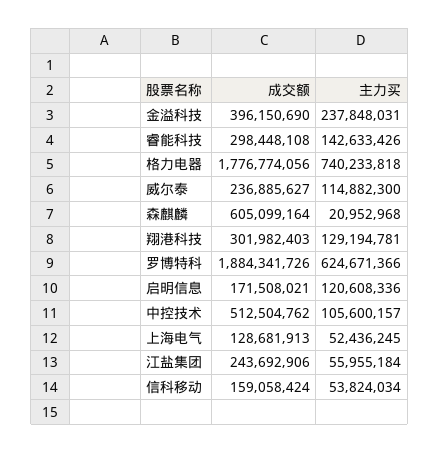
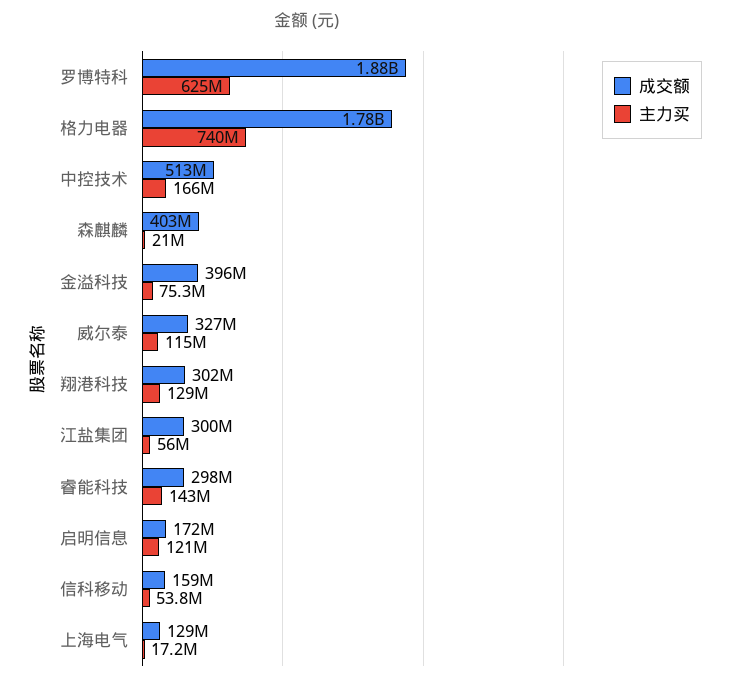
  {
    "成交额": {
      "金溢科技": 396150690,
      "睿能科技": 298448108,
      "格力电器": 1776774056,
-     "威尔泰": 236885627,
+     "威尔泰": 327000000,
-     "森麒麟": 605099164,
+     "森麒麟": 403000000,
      "翔港科技": 301982403,
      "罗博特科": 1884341726,
      "启明信息": 171508021,
      "中控技术": 512504762,
      "上海电气": 128681913,
-     "江盐集团": 243692906,
+     "江盐集团": 300000000,
      "信科移动": 159058424
    },
    "主力买": {
-     "金溢科技": 237848031,
+     "金溢科技": 75300000,
      "睿能科技": 142633426,
      "格力电器": 740233818,
      "威尔泰": 114882300,
      "森麒麟": 20952968,
      "翔港科技": 129194781,
      "罗博特科": 624671366,
      "启明信息": 120608336,
-     "中控技术": 105600157,
+     "中控技术": 166000000,
-     "上海电气": 52436245,
+     "上海电气": 17200000,
      "江盐集团": 55955184,
      "信科移动": 53824034
    }
  }

